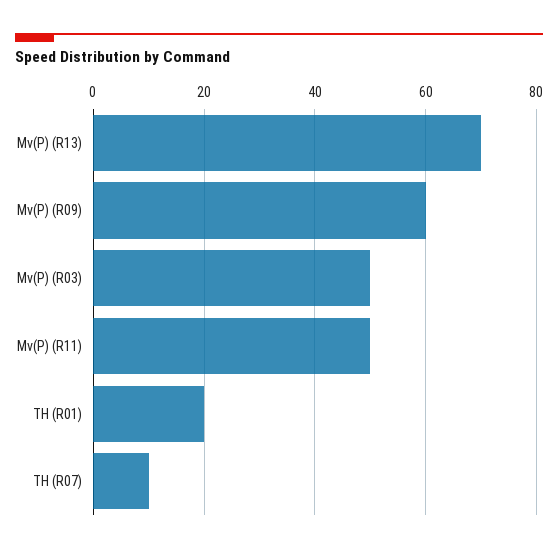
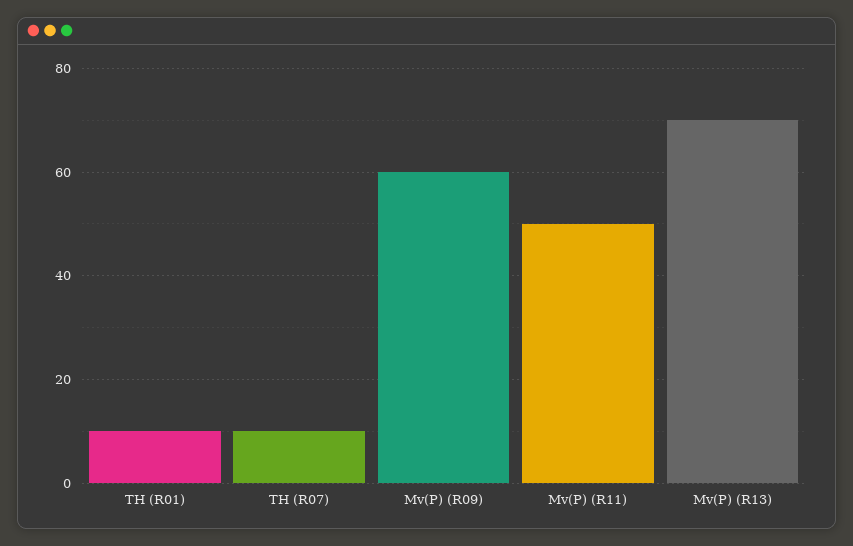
  {
    "Mv(P) (R13)": 70,
    "Mv(P) (R09)": 60,
-   "Mv(P) (R03)": 50,
    "Mv(P) (R11)": 50,
-   "TH (R01)": 20,
+   "TH (R01)": 10,
    "TH (R07)": 10
  }

